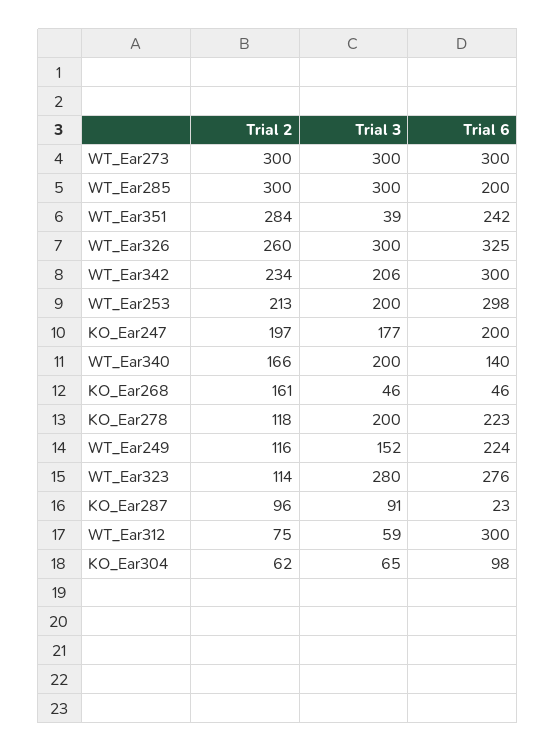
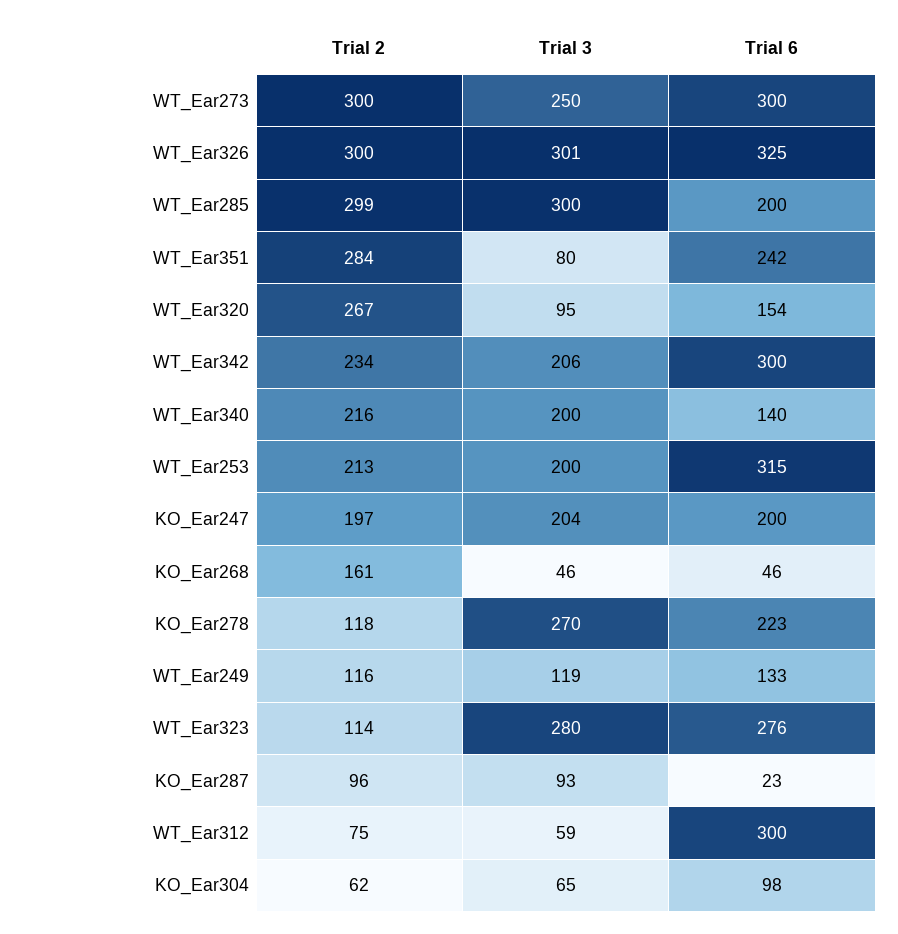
  {
    "Trial 2": {
      "WT_Ear273": 300,
-     "WT_Ear285": 300,
+     "WT_Ear285": 299,
      "WT_Ear351": 284,
-     "WT_Ear326": 260,
+     "WT_Ear326": 300,
      "WT_Ear342": 234,
      "WT_Ear253": 213,
      "KO_Ear247": 197,
-     "WT_Ear340": 166,
+     "WT_Ear340": 216,
      "KO_Ear268": 161,
      "KO_Ear278": 118,
      "WT_Ear249": 116,
      "WT_Ear323": 114,
      "KO_Ear287": 96,
      "WT_Ear312": 75,
-     "KO_Ear304": 62
+     "KO_Ear304": 62,
+     "WT_Ear320": 267
    },
    "Trial 3": {
-     "WT_Ear273": 300,
+     "WT_Ear273": 250,
      "WT_Ear285": 300,
-     "WT_Ear351": 39,
+     "WT_Ear351": 80,
-     "WT_Ear326": 300,
+     "WT_Ear326": 301,
      "WT_Ear342": 206,
      "WT_Ear253": 200,
-     "KO_Ear247": 177,
+     "KO_Ear247": 204,
      "WT_Ear340": 200,
      "KO_Ear268": 46,
-     "KO_Ear278": 200,
+     "KO_Ear278": 270,
-     "WT_Ear249": 152,
+     "WT_Ear249": 119,
      "WT_Ear323": 280,
-     "KO_Ear287": 91,
+     "KO_Ear287": 93,
      "WT_Ear312": 59,
-     "KO_Ear304": 65
+     "KO_Ear304": 65,
+     "WT_Ear320": 95
    },
    "Trial 6": {
      "WT_Ear273": 300,
      "WT_Ear285": 200,
      "WT_Ear351": 242,
      "WT_Ear326": 325,
      "WT_Ear342": 300,
-     "WT_Ear253": 298,
+     "WT_Ear253": 315,
      "KO_Ear247": 200,
      "WT_Ear340": 140,
      "KO_Ear268": 46,
      "KO_Ear278": 223,
-     "WT_Ear249": 224,
+     "WT_Ear249": 133,
      "WT_Ear323": 276,
      "KO_Ear287": 23,
      "WT_Ear312": 300,
-     "KO_Ear304": 98
+     "KO_Ear304": 98,
+     "WT_Ear320": 154
    }
  }

